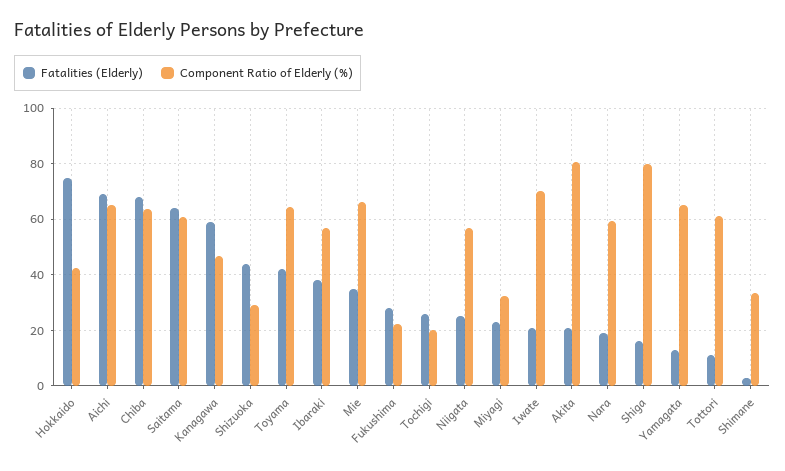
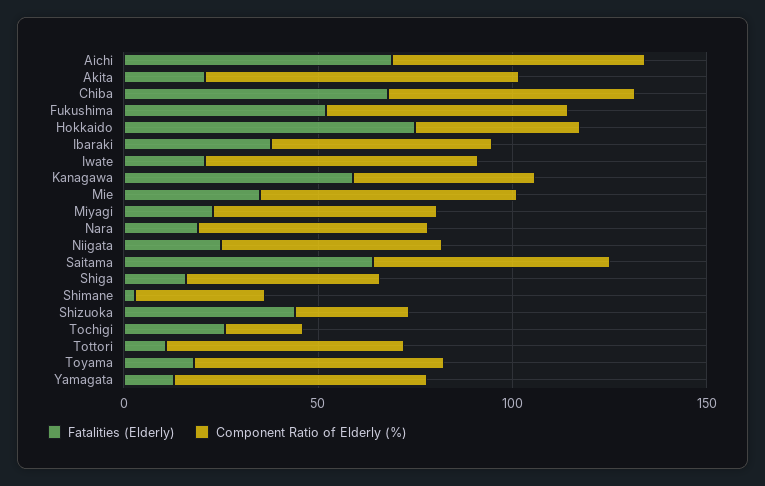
  {
    "Fatalities (Elderly)": {
      "Hokkaido": 75,
      "Aichi": 70,
      "Chiba": 67.5,
      "Saitama": 65,
      "Kanagawa": 60,
      "Shizuoka": 45,
-     "Toyama": 42.5,
+     "Toyama": 20,
      "Ibaraki": 37.5,
      "Mie": 35,
-     "Fukushima": 27.5,
+     "Fukushima": 50,
      "Tochigi": 25,
      "Niigata": 25,
      "Miyagi": 22.5,
      "Iwate": 20,
      "Akita": 20,
      "Nara": 20,
      "Shiga": 15,
      "Yamagata": 12.5,
      "Tottori": 10,
      "Shimane": 2.5
    },
    "Component Ratio of Elderly (%)": {
      "Hokkaido": 42.5,
      "Aichi": 65,
      "Chiba": 62.5,
      "Saitama": 60,
      "Kanagawa": 47.5,
      "Shizuoka": 30,
      "Toyama": 65,
      "Ibaraki": 57.5,
      "Mie": 65,
-     "Fukushima": 22.5,
+     "Fukushima": 60,
      "Tochigi": 20,
      "Niigata": 57.5,
-     "Miyagi": 32.5,
+     "Miyagi": 60,
      "Iwate": 70,
      "Akita": 80,
      "Nara": 60,
-     "Shiga": 80,
+     "Shiga": 50,
      "Yamagata": 65,
      "Tottori": 60,
      "Shimane": 32.5
    }
  }

